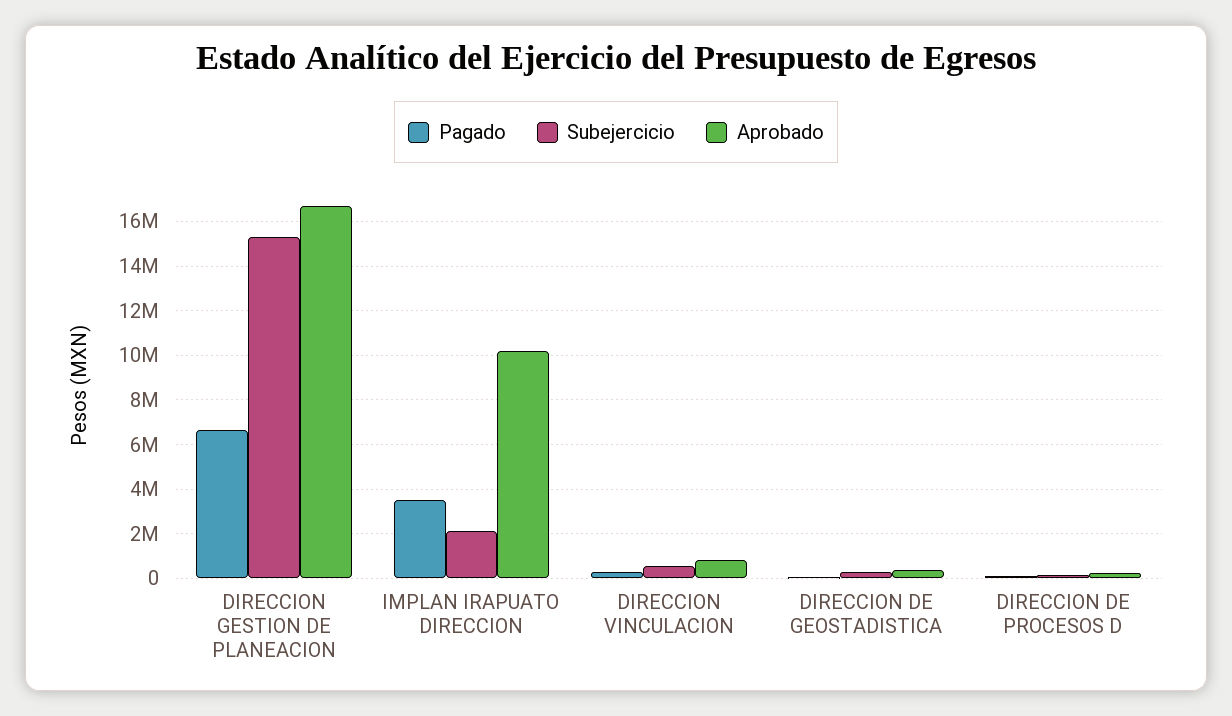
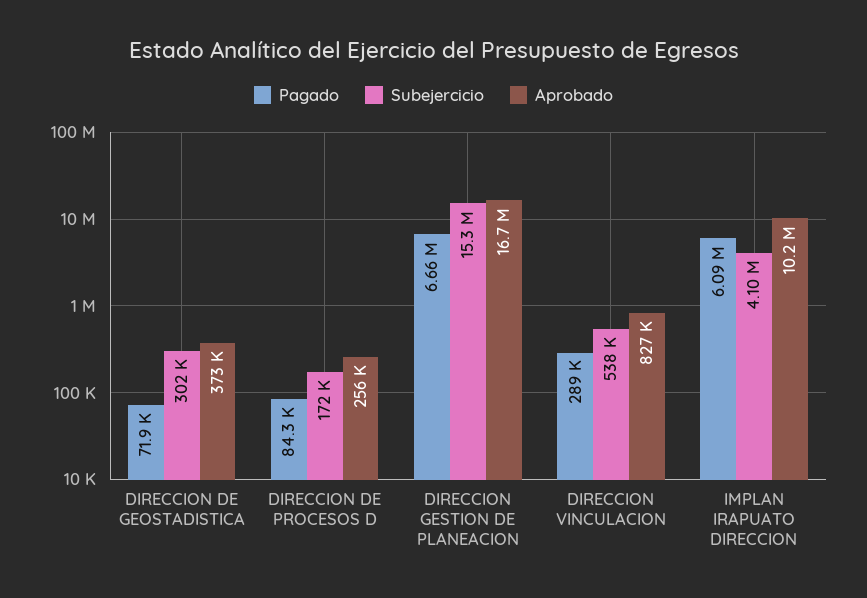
  {
    "Pagado": {
      "DIRECCION GESTION DE PLANEACION": 6660000,
-     "IMPLAN IRAPUATO DIRECCION": 3500000,
+     "IMPLAN IRAPUATO DIRECCION": 6090000,
      "DIRECCION VINCULACION": 289000,
      "DIRECCION DE GEOSTADISTICA": 71900,
      "DIRECCION DE PROCESOS D": 84300
    },
    "Subejercicio": {
      "DIRECCION GESTION DE PLANEACION": 15300000,
-     "IMPLAN IRAPUATO DIRECCION": 2000000,
+     "IMPLAN IRAPUATO DIRECCION": 4100000,
      "DIRECCION VINCULACION": 538000,
      "DIRECCION DE GEOSTADISTICA": 302000,
      "DIRECCION DE PROCESOS D": 172000
    },
    "Aprobado": {
      "DIRECCION GESTION DE PLANEACION": 16700000,
      "IMPLAN IRAPUATO DIRECCION": 10200000,
      "DIRECCION VINCULACION": 827000,
      "DIRECCION DE GEOSTADISTICA": 373000,
      "DIRECCION DE PROCESOS D": 256000
    }
  }

